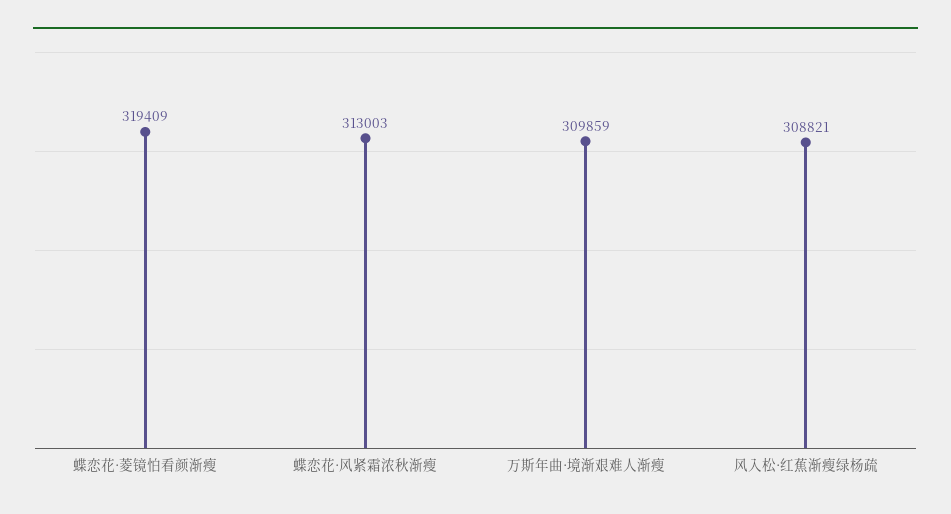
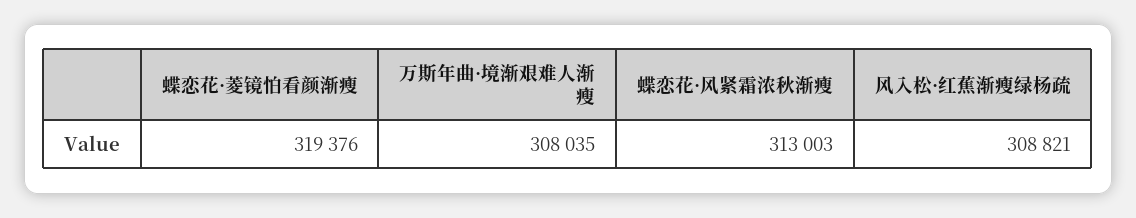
  {
-   "蝶恋花·菱镜怕看颜渐瘦": 319409,
+   "蝶恋花·菱镜怕看颜渐瘦": 319376,
    "蝶恋花·风紧霜浓秋渐瘦": 313003,
-   "万斯年曲·境渐艰难人渐瘦": 309859,
+   "万斯年曲·境渐艰难人渐瘦": 308035,
    "风入松·红蕉渐瘦绿杨疏": 308821
  }

